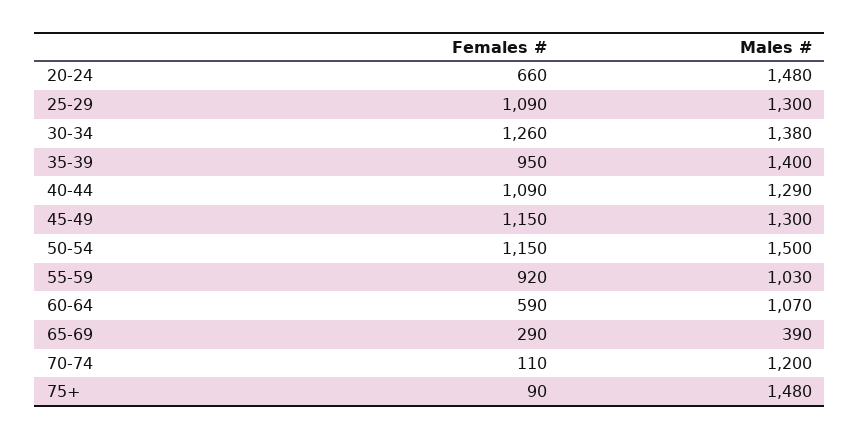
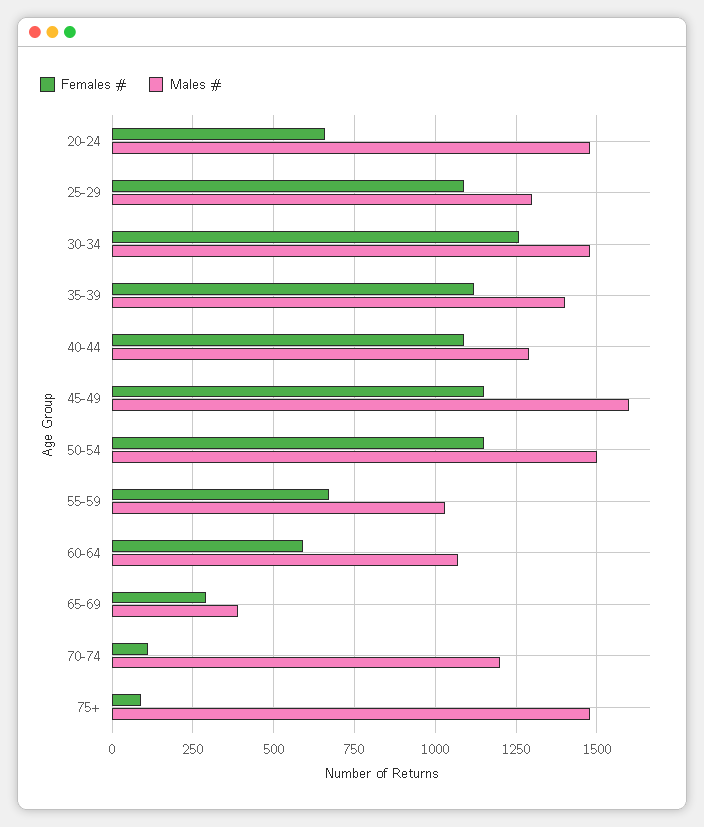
  {
    "Females #": {
      "20-24": 660,
      "25-29": 1090,
      "30-34": 1260,
-     "35-39": 950,
+     "35-39": 1125,
      "40-44": 1090,
      "45-49": 1150,
      "50-54": 1150,
-     "55-59": 920,
+     "55-59": 675,
      "60-64": 590,
      "65-69": 290,
      "70-74": 110,
      "75+": 90
    },
    "Males #": {
      "20-24": 1480,
      "25-29": 1300,
-     "30-34": 1380,
+     "30-34": 1475,
      "35-39": 1400,
      "40-44": 1290,
-     "45-49": 1300,
+     "45-49": 1600,
      "50-54": 1500,
      "55-59": 1030,
      "60-64": 1070,
      "65-69": 390,
      "70-74": 1200,
      "75+": 1480
    }
  }

